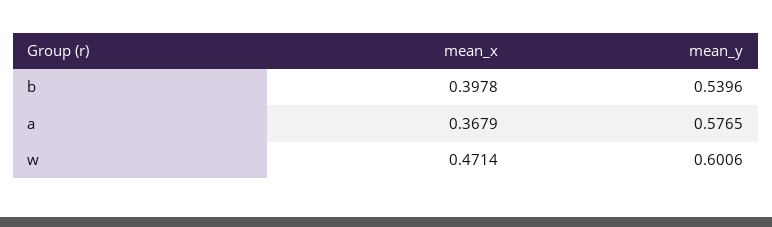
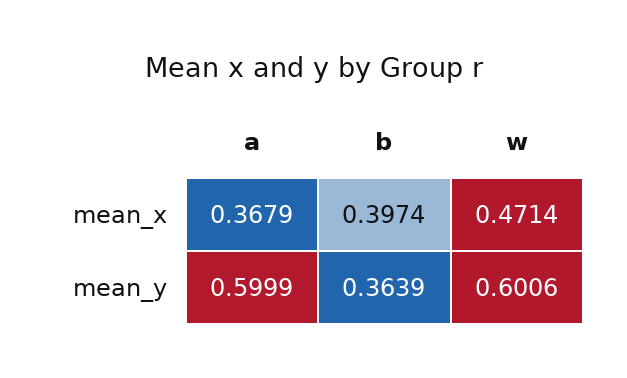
  {
    "mean_x": {
-     "b": 0.3978,
+     "b": 0.3974,
      "a": 0.3679,
      "w": 0.4714
    },
    "mean_y": {
-     "b": 0.5396,
+     "b": 0.3639,
-     "a": 0.5765,
+     "a": 0.5999,
      "w": 0.6006
    }
  }

